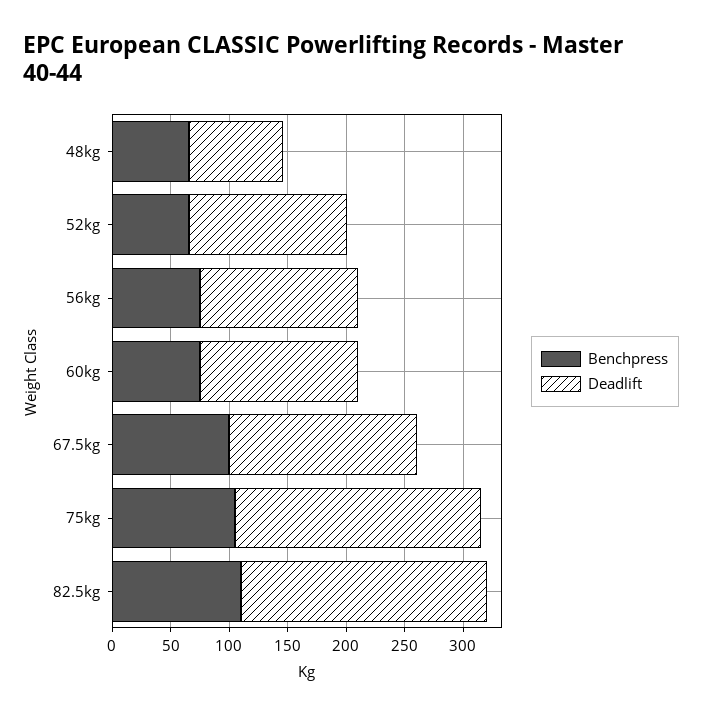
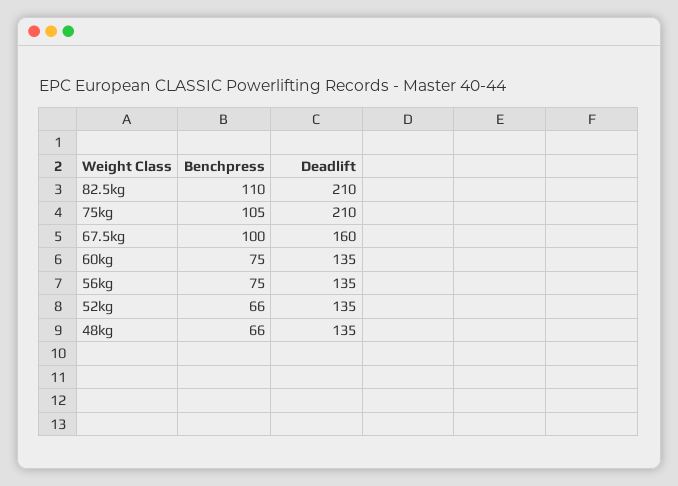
  {
    "Benchpress": {
      "48kg": 66,
      "52kg": 66,
      "56kg": 75,
      "60kg": 75,
      "67.5kg": 100,
      "75kg": 105,
      "82.5kg": 110
    },
    "Deadlift": {
-     "48kg": 80,
+     "48kg": 135,
      "52kg": 135,
      "56kg": 135,
      "60kg": 135,
      "67.5kg": 160,
      "75kg": 210,
      "82.5kg": 210
    }
  }

